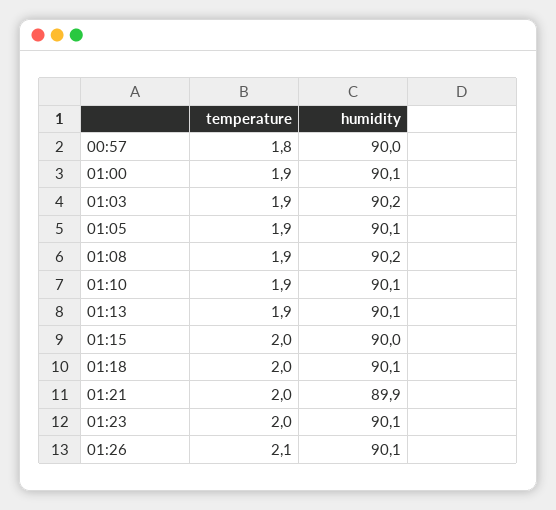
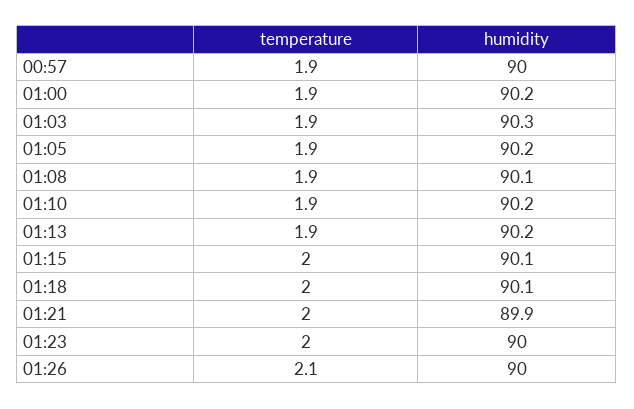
  {
    "temperature": {
-     "00:57": 1.8,
+     "00:57": 1.9,
      "01:00": 1.9,
      "01:03": 1.9,
      "01:05": 1.9,
      "01:08": 1.9,
      "01:10": 1.9,
      "01:13": 1.9,
      "01:15": 2,
      "01:18": 2,
      "01:21": 2,
      "01:23": 2,
      "01:26": 2.1
    },
    "humidity": {
      "00:57": 90,
-     "01:00": 90.1,
+     "01:00": 90.2,
-     "01:03": 90.2,
+     "01:03": 90.3,
-     "01:05": 90.1,
+     "01:05": 90.2,
-     "01:08": 90.2,
+     "01:08": 90.1,
-     "01:10": 90.1,
+     "01:10": 90.2,
-     "01:13": 90.1,
+     "01:13": 90.2,
-     "01:15": 90,
+     "01:15": 90.1,
      "01:18": 90.1,
      "01:21": 89.9,
-     "01:23": 90.1,
+     "01:23": 90,
-     "01:26": 90.1
+     "01:26": 90
    }
  }

